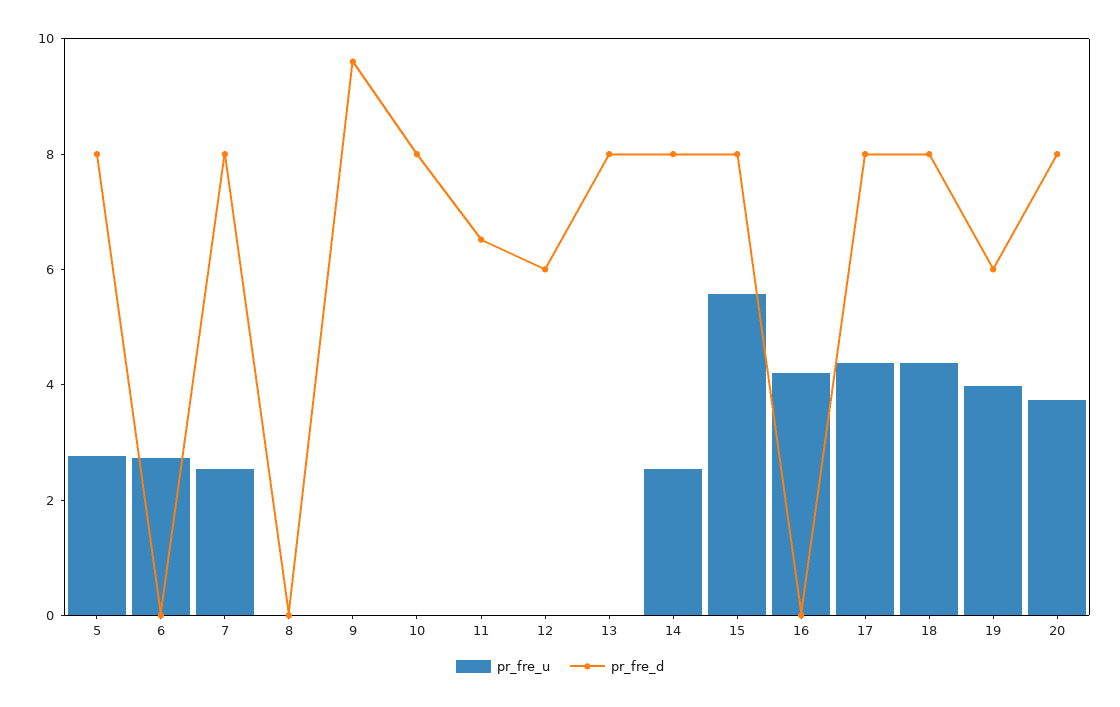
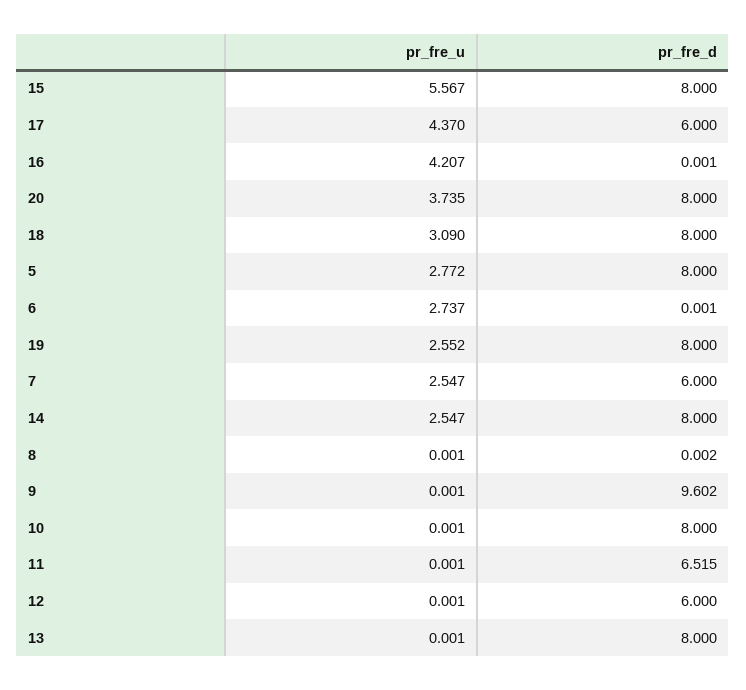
  {
    "pr_fre_u": {
      "5": 2.772,
      "6": 2.737,
      "7": 2.547,
      "8": 0.001,
      "9": 0.001,
      "10": 0.001,
      "11": 0.001,
      "12": 0.001,
      "13": 0.001,
      "14": 2.547,
      "15": 5.567,
      "16": 4.207,
      "17": 4.37,
-     "18": 4.5,
+     "18": 3.09,
-     "19": 4,
+     "19": 2.552,
      "20": 3.735
    },
    "pr_fre_d": {
      "5": 8,
      "6": 0.001,
-     "7": 8,
+     "7": 6,
      "8": 0.002,
      "9": 9.602,
      "10": 8,
      "11": 6.515,
      "12": 6,
      "13": 8,
      "14": 8,
      "15": 8,
      "16": 0.001,
-     "17": 8,
+     "17": 6,
      "18": 8,
-     "19": 6,
+     "19": 8,
      "20": 8
    }
  }

